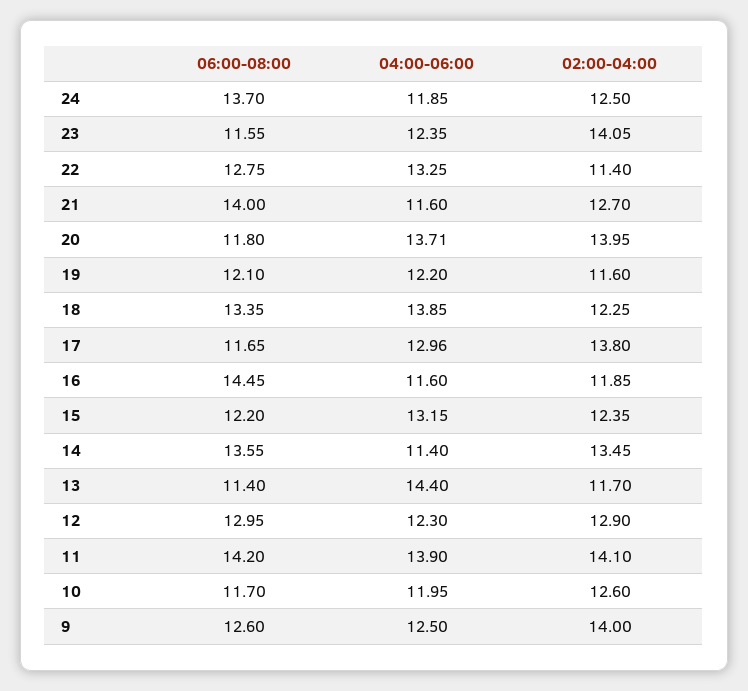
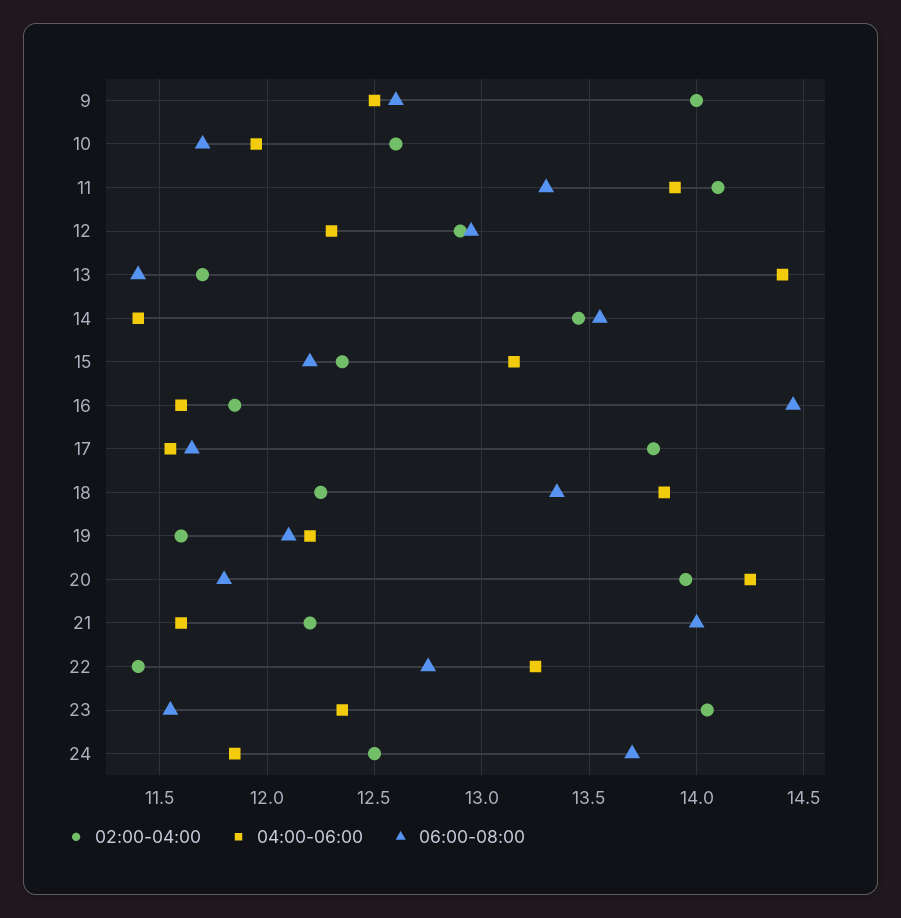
  {
    "06:00-08:00": {
      "24": 13.7,
      "23": 11.55,
      "22": 12.75,
      "21": 14,
      "20": 11.8,
      "19": 12.1,
      "18": 13.35,
      "17": 11.65,
      "16": 14.45,
      "15": 12.2,
      "14": 13.55,
      "13": 11.4,
      "12": 12.95,
-     "11": 14.2,
+     "11": 13.3,
      "10": 11.7,
      "9": 12.6
    },
    "04:00-06:00": {
      "24": 11.85,
      "23": 12.35,
      "22": 13.25,
      "21": 11.6,
-     "20": 13.71,
+     "20": 14.25,
      "19": 12.2,
      "18": 13.85,
-     "17": 12.96,
+     "17": 11.55,
      "16": 11.6,
      "15": 13.15,
      "14": 11.4,
      "13": 14.4,
      "12": 12.3,
      "11": 13.9,
      "10": 11.95,
      "9": 12.5
    },
    "02:00-04:00": {
      "24": 12.5,
      "23": 14.05,
      "22": 11.4,
-     "21": 12.7,
+     "21": 12.2,
      "20": 13.95,
      "19": 11.6,
      "18": 12.25,
      "17": 13.8,
      "16": 11.85,
      "15": 12.35,
      "14": 13.45,
      "13": 11.7,
      "12": 12.9,
      "11": 14.1,
      "10": 12.6,
      "9": 14
    }
  }

